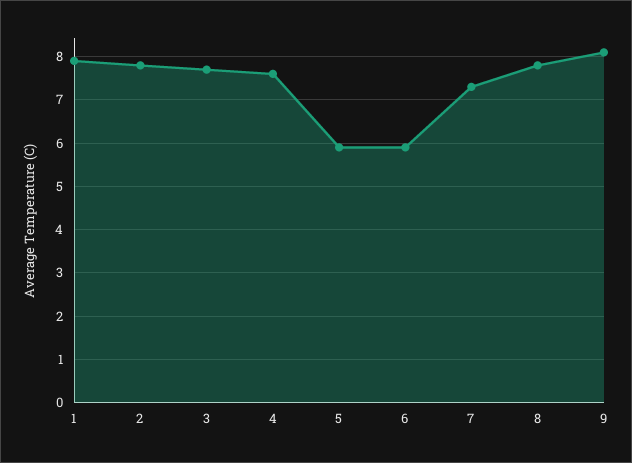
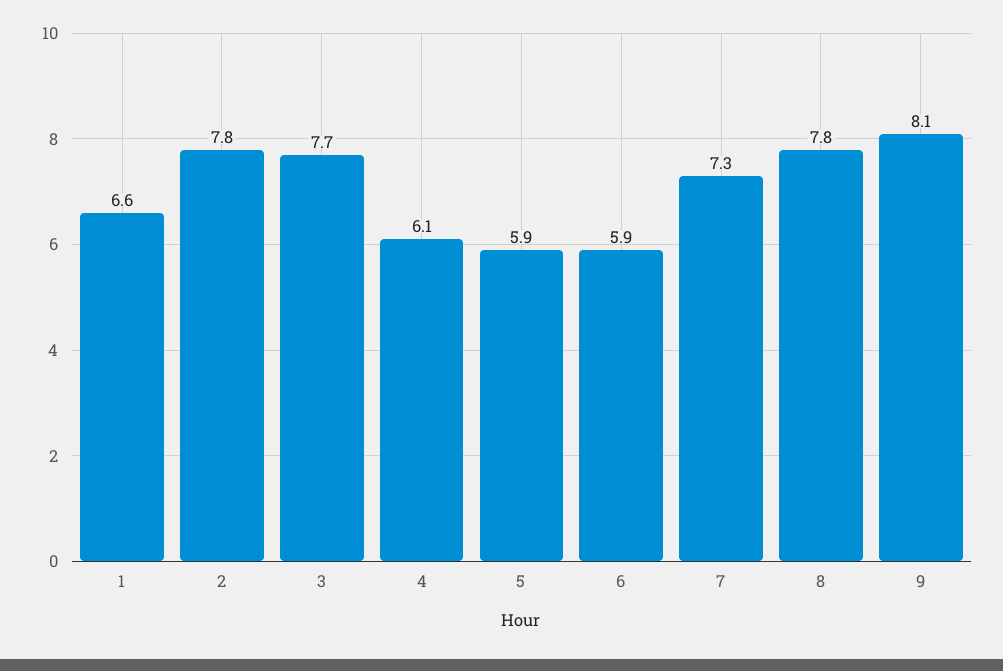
  {
-   "1": 8,
+   "1": 6.6,
    "2": 7.8,
    "3": 7.7,
-   "4": 7.5,
+   "4": 6.1,
    "5": 5.9,
    "6": 5.9,
    "7": 7.3,
    "8": 7.8,
    "9": 8.1
  }

